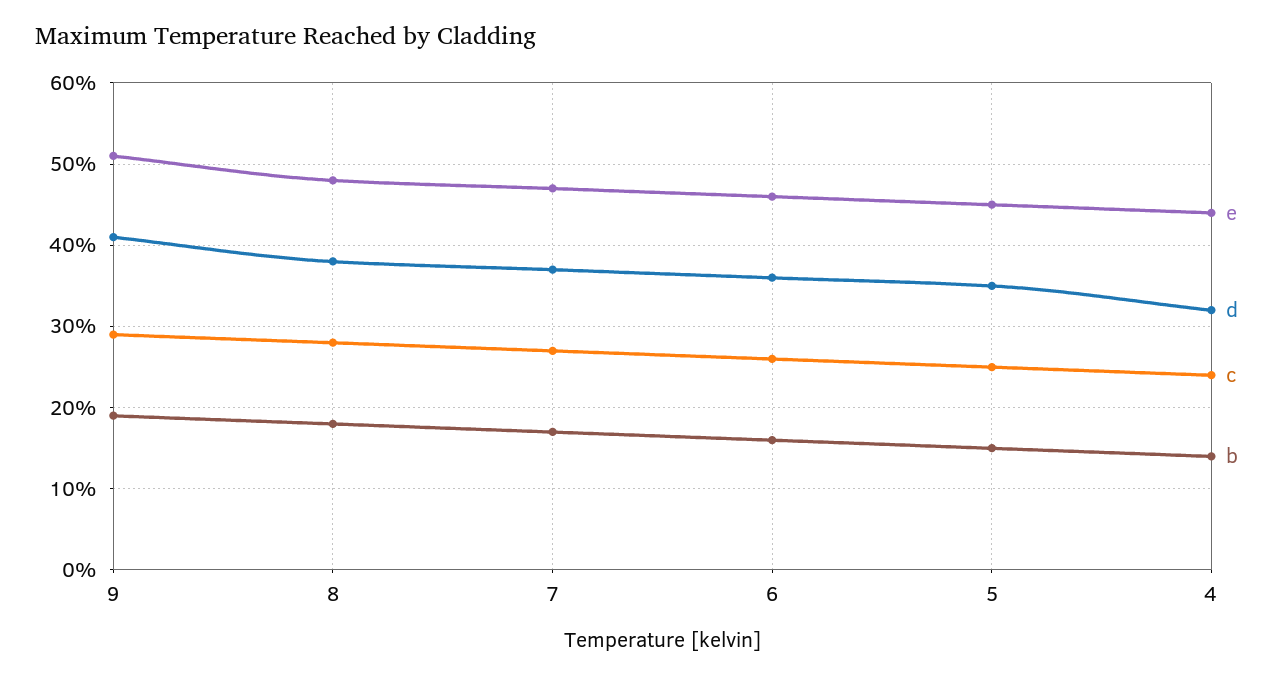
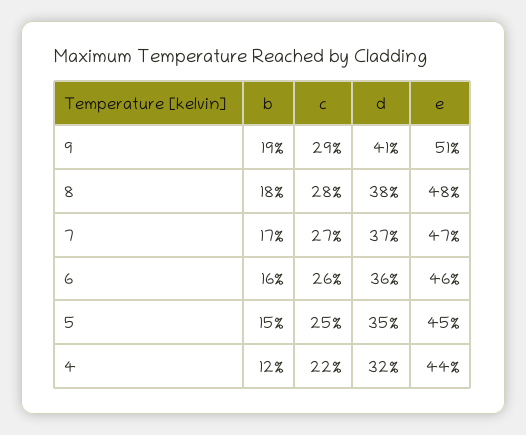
  {
    "e": {
      "9": 51,
      "8": 48,
      "7": 47,
      "6": 46,
      "5": 45,
      "4": 44
    },
    "d": {
      "9": 41,
      "8": 38,
      "7": 37,
      "6": 36,
      "5": 35,
      "4": 32
    },
    "c": {
      "9": 29,
      "8": 28,
      "7": 27,
      "6": 26,
      "5": 25,
-     "4": 24
+     "4": 22
    },
    "b": {
      "9": 19,
      "8": 18,
      "7": 17,
      "6": 16,
      "5": 15,
-     "4": 14
+     "4": 12
    }
  }

